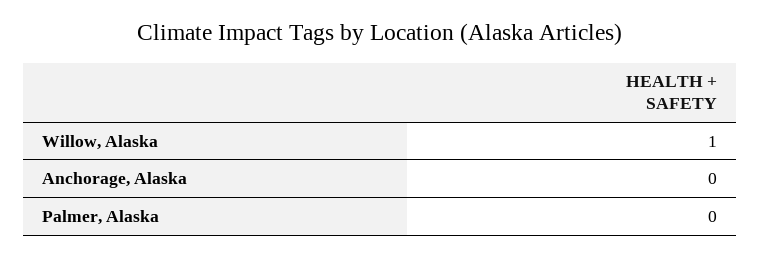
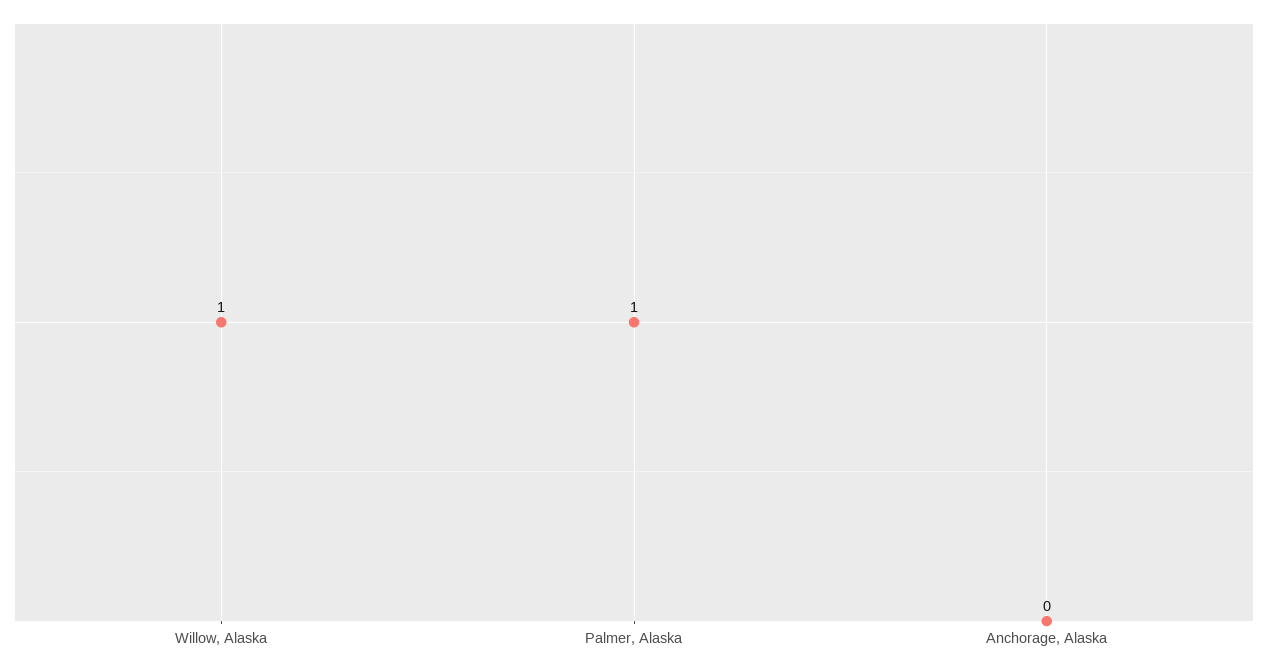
  {
    "Willow, Alaska": 1,
    "Anchorage, Alaska": 0,
-   "Palmer, Alaska": 0
+   "Palmer, Alaska": 1
  }

